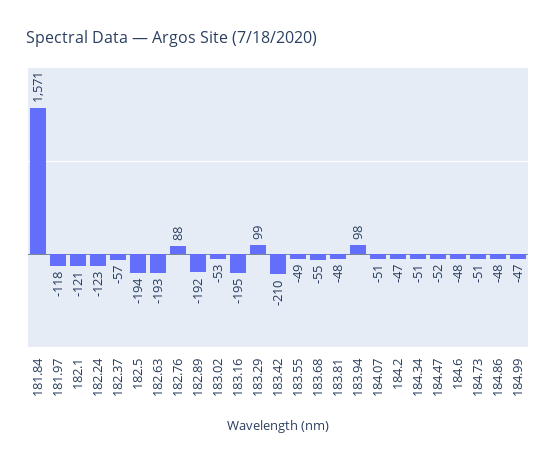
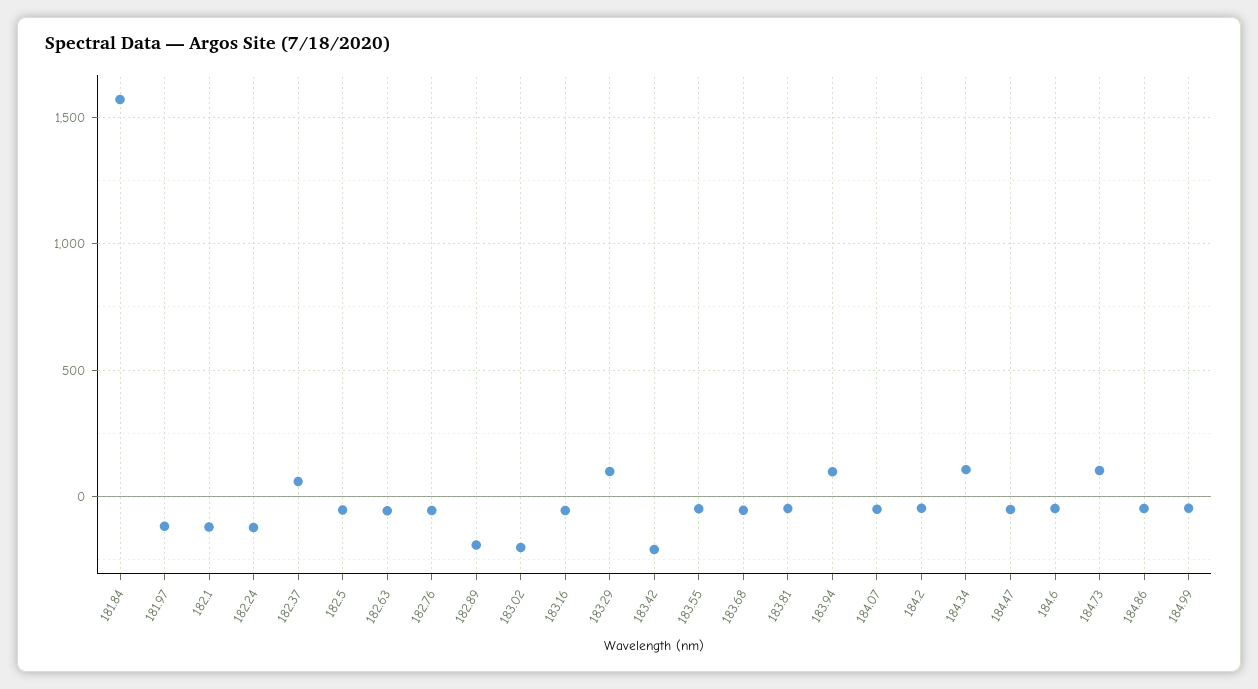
  {
    "181.84": 1571,
    "181.97": -118,
    "182.1": -121,
    "182.24": -123,
-   "182.37": -57,
+   "182.37": 50,
-   "182.5": -194,
+   "182.5": -50,
-   "182.63": -193,
+   "182.63": -50,
-   "182.76": 88,
+   "182.76": -50,
    "182.89": -192,
-   "183.02": -53,
+   "183.02": -200,
-   "183.16": -195,
+   "183.16": -50,
    "183.29": 99,
    "183.42": -210,
    "183.55": -49,
    "183.68": -55,
    "183.81": -48,
    "183.94": 98,
    "184.07": -51,
    "184.2": -47,
-   "184.34": -51,
+   "184.34": 100,
    "184.47": -52,
    "184.6": -48,
-   "184.73": -51,
+   "184.73": 100,
    "184.86": -48,
    "184.99": -47
  }

